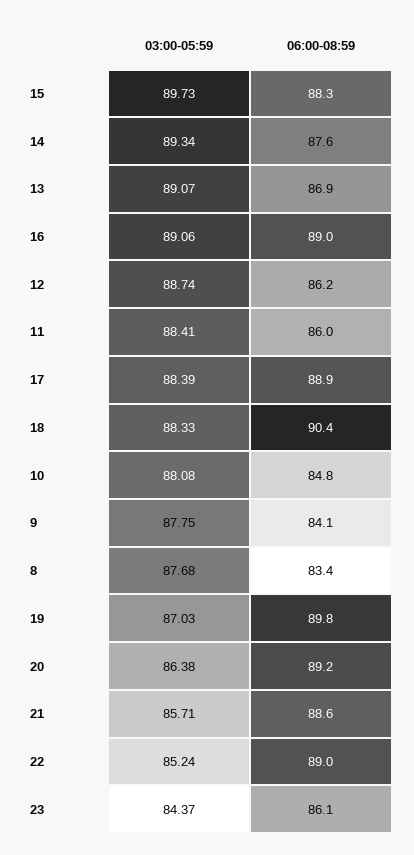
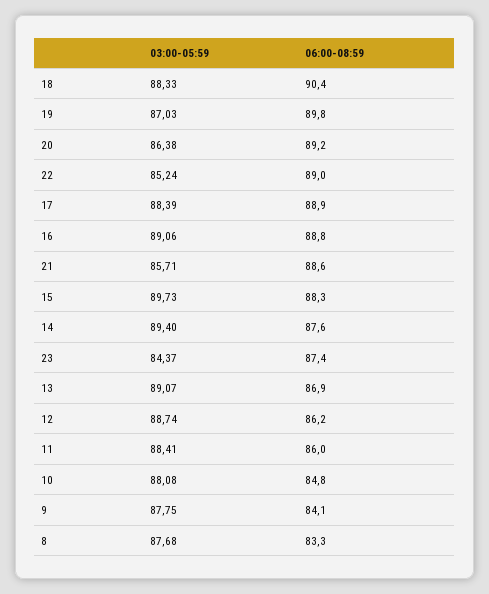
  {
    "03:00-05:59": {
      "15": 89.73,
-     "14": 89.34,
+     "14": 89.4,
      "13": 89.07,
      "16": 89.06,
      "12": 88.74,
      "11": 88.41,
      "17": 88.39,
      "18": 88.33,
      "10": 88.08,
      "9": 87.75,
      "8": 87.68,
      "19": 87.03,
      "20": 86.38,
      "21": 85.71,
      "22": 85.24,
      "23": 84.37
    },
    "06:00-08:59": {
      "15": 88.3,
      "14": 87.6,
      "13": 86.9,
-     "16": 89,
+     "16": 88.8,
      "12": 86.2,
      "11": 86,
      "17": 88.9,
      "18": 90.4,
      "10": 84.8,
      "9": 84.1,
-     "8": 83.4,
+     "8": 83.3,
      "19": 89.8,
      "20": 89.2,
      "21": 88.6,
      "22": 89,
-     "23": 86.1
+     "23": 87.4
    }
  }

